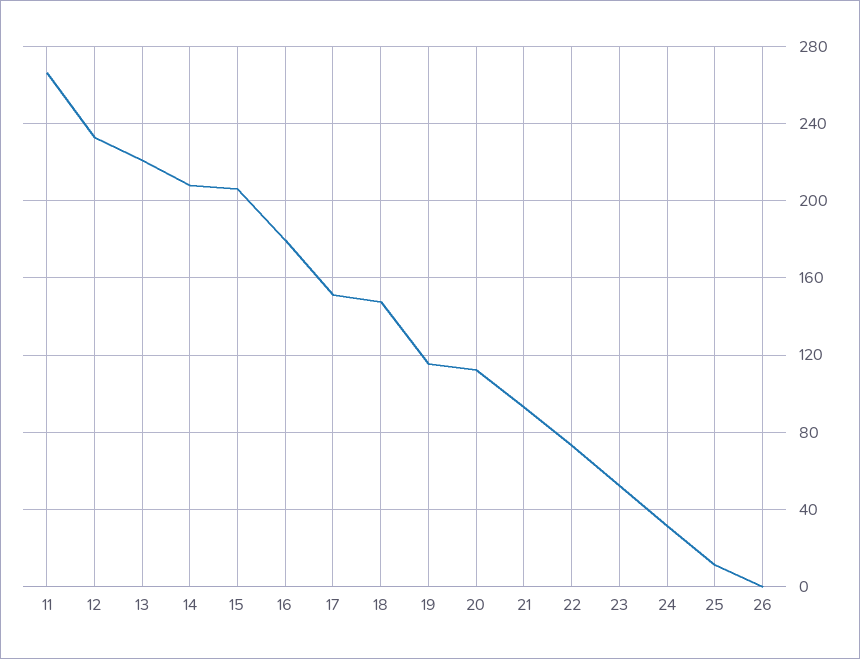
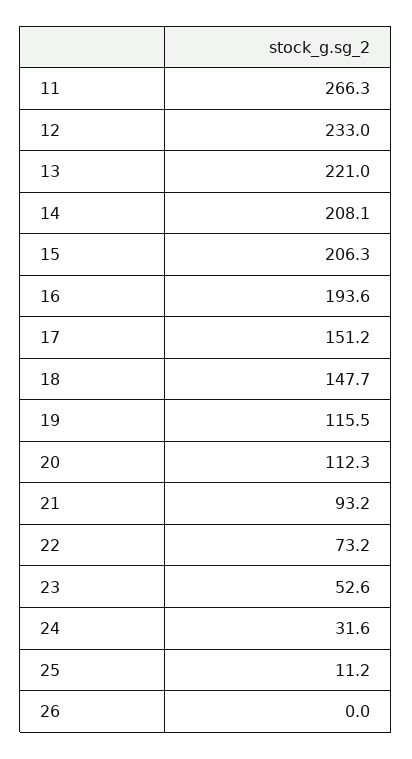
  {
    "11": 266.3,
    "12": 233,
    "13": 221,
    "14": 208.1,
    "15": 206.3,
-   "16": 180,
+   "16": 193.6,
    "17": 151.2,
    "18": 147.7,
    "19": 115.5,
    "20": 112.3,
    "21": 93.2,
    "22": 73.2,
    "23": 52.6,
    "24": 31.6,
    "25": 11.2,
    "26": 0
  }

